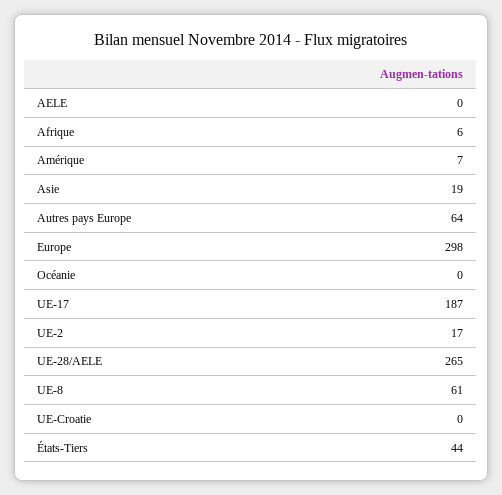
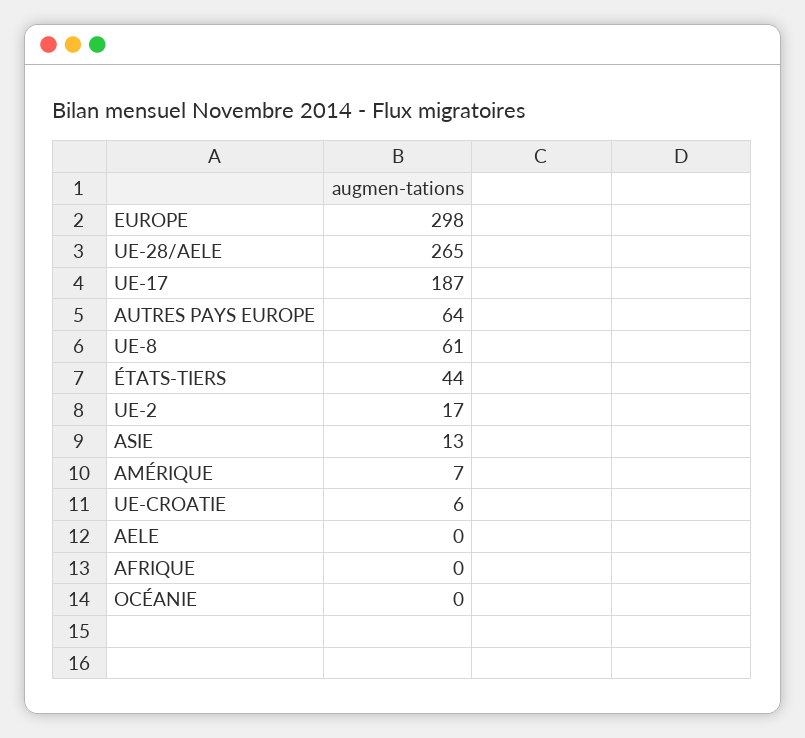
  {
    "AELE": 0,
-   "Afrique": 6,
+   "Afrique": 0,
    "Amérique": 7,
-   "Asie": 19,
+   "Asie": 13,
    "Autres pays Europe": 64,
    "Europe": 298,
    "Océanie": 0,
    "UE-17": 187,
    "UE-2": 17,
    "UE-28/AELE": 265,
    "UE-8": 61,
-   "UE-Croatie": 0,
+   "UE-Croatie": 6,
    "États-Tiers": 44
  }

